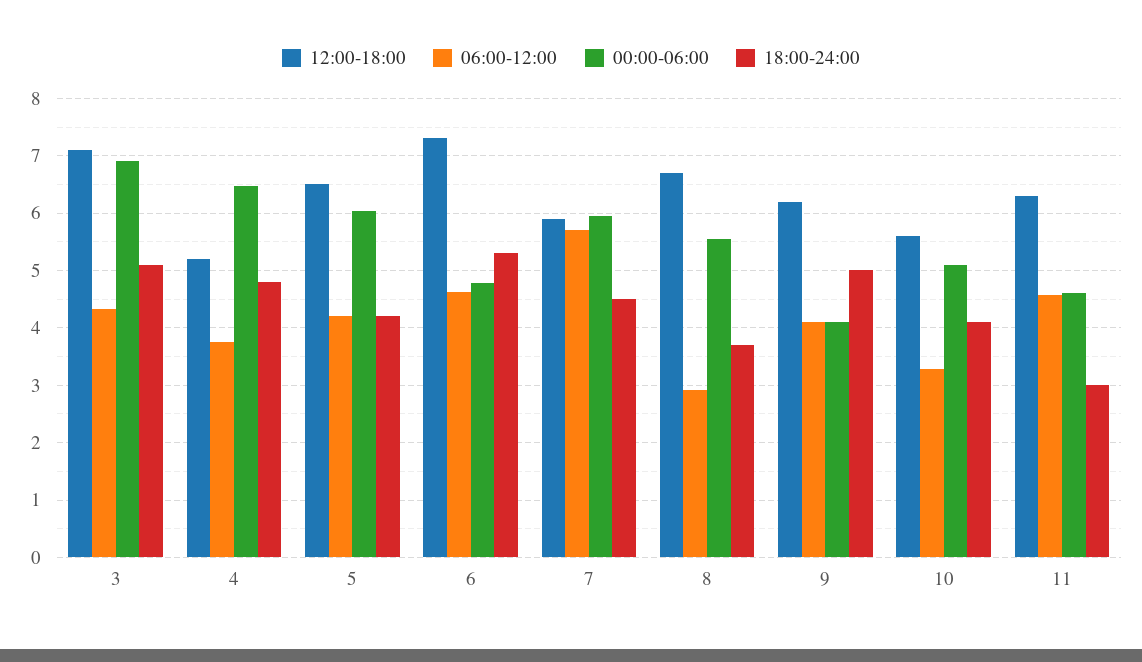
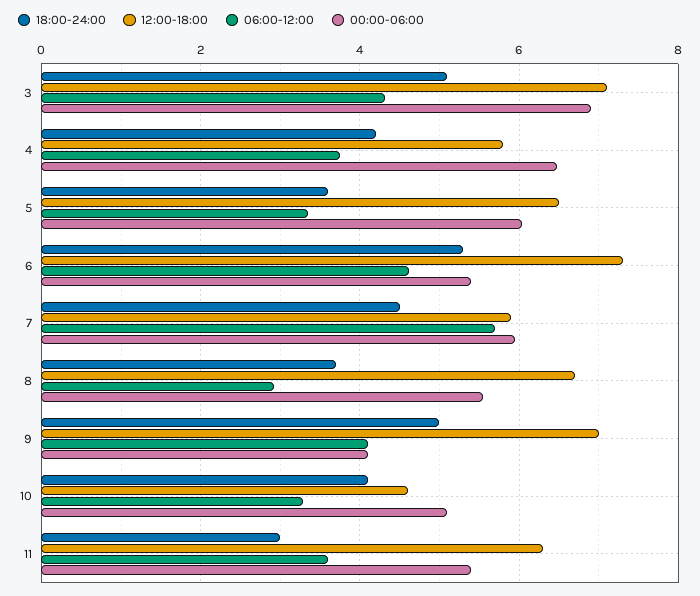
  {
    "12:00-18:00": {
      "3": 7.2,
-     "4": 5.2,
+     "4": 5.8,
      "5": 6.6,
      "6": 7.4,
      "7": 6,
      "8": 6.8,
-     "9": 6.2,
+     "9": 7,
-     "10": 5.6,
+     "10": 4.6,
      "11": 6.4
    },
    "06:00-12:00": {
      "3": 4.4,
      "4": 3.8,
-     "5": 4.2,
+     "5": 3.4,
      "6": 4.6,
      "7": 5.8,
      "8": 3,
      "9": 4.2,
      "10": 3.2,
-     "11": 4.6
+     "11": 3.6
    },
    "00:00-06:00": {
      "3": 7,
      "4": 6.4,
      "5": 6,
-     "6": 4.8,
+     "6": 5.4,
      "7": 6,
      "8": 5.6,
      "9": 4.2,
      "10": 5.2,
-     "11": 4.6
+     "11": 5.4
    },
    "18:00-24:00": {
      "3": 5.2,
-     "4": 4.8,
+     "4": 4.2,
-     "5": 4.2,
+     "5": 3.6,
      "6": 5.4,
      "7": 4.6,
      "8": 3.8,
      "9": 5,
      "10": 4.2,
      "11": 3
    }
  }

